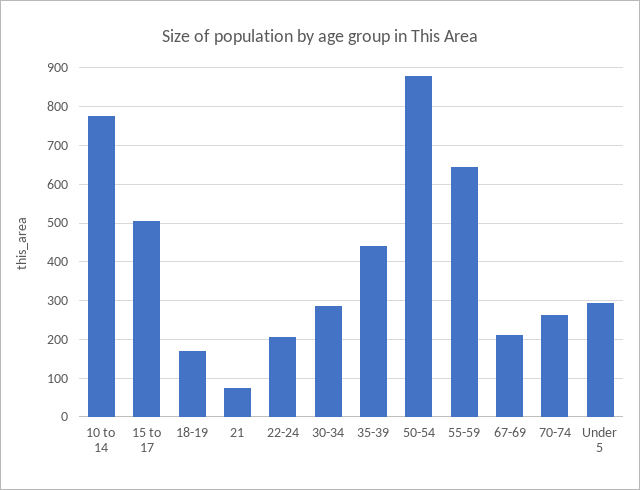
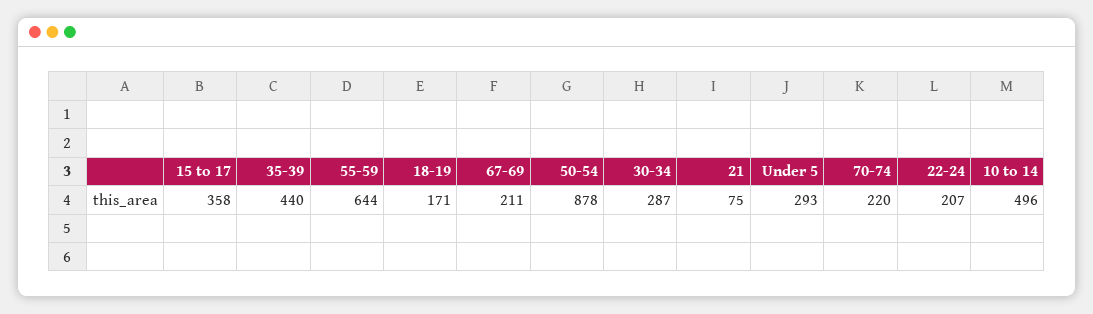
  {
-   "10 to 14": 780,
+   "10 to 14": 496,
-   "15 to 17": 500,
+   "15 to 17": 358,
    "18-19": 171,
    "21": 75,
    "22-24": 207,
    "30-34": 287,
    "35-39": 440,
    "50-54": 878,
    "55-59": 644,
    "67-69": 211,
-   "70-74": 260,
+   "70-74": 220,
    "Under 5": 293
  }

